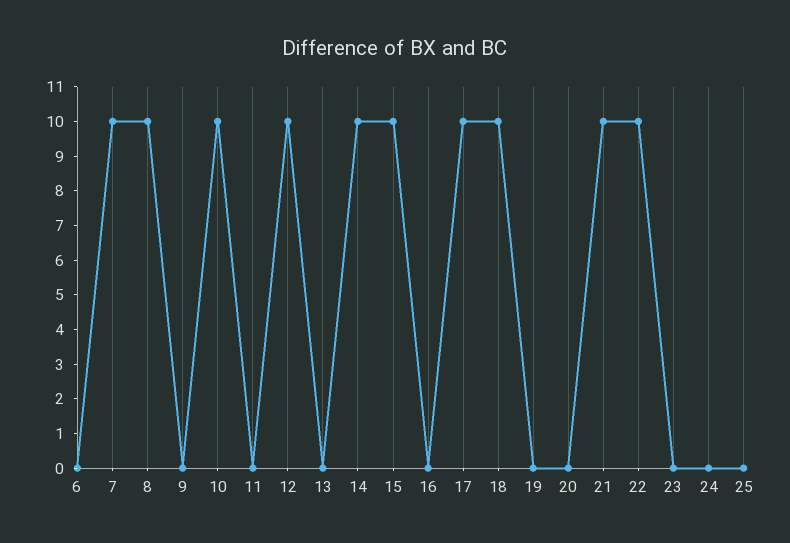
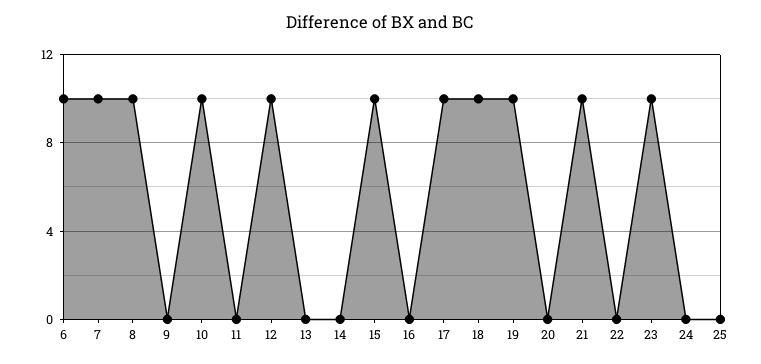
  {
-   "6": 0,
+   "6": 10,
    "7": 10,
    "8": 10,
    "9": 0,
    "10": 10,
    "11": 0,
    "12": 10,
    "13": 0,
-   "14": 10,
+   "14": 0,
    "15": 10,
    "16": 0,
    "17": 10,
    "18": 10,
-   "19": 0,
+   "19": 10,
    "20": 0,
    "21": 10,
-   "22": 10,
+   "22": 0,
-   "23": 0,
+   "23": 10,
    "24": 0,
    "25": 0
  }

